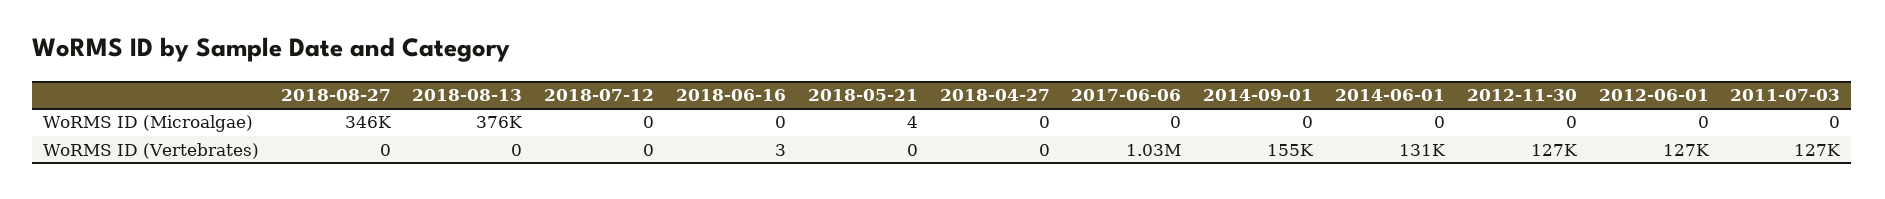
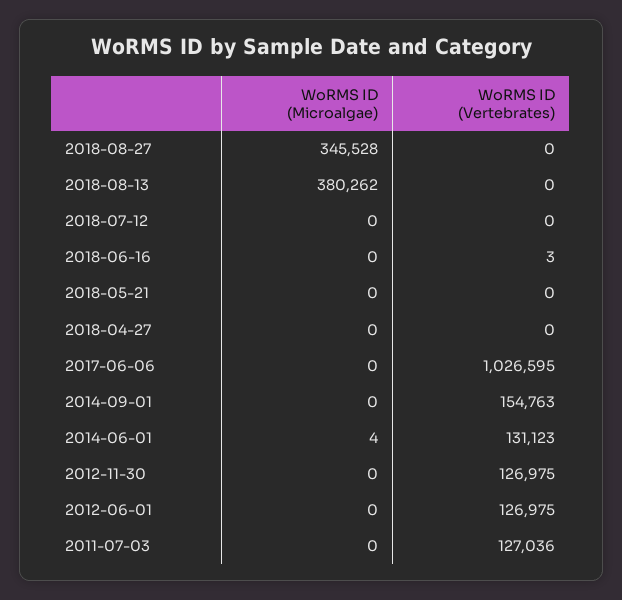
  {
    "2018-08-27": {
      "WoRMS ID (Microalgae)": 345528,
      "WoRMS ID (Vertebrates)": 0
    },
    "2018-08-13": {
-     "WoRMS ID (Microalgae)": 376000,
+     "WoRMS ID (Microalgae)": 380262,
      "WoRMS ID (Vertebrates)": 0
    },
    "2018-07-12": {
      "WoRMS ID (Microalgae)": 0,
      "WoRMS ID (Vertebrates)": 0
    },
    "2018-06-16": {
      "WoRMS ID (Microalgae)": 0,
      "WoRMS ID (Vertebrates)": 3
    },
    "2018-05-21": {
-     "WoRMS ID (Microalgae)": 4,
+     "WoRMS ID (Microalgae)": 0,
      "WoRMS ID (Vertebrates)": 0
    },
    "2018-04-27": {
      "WoRMS ID (Microalgae)": 0,
      "WoRMS ID (Vertebrates)": 0
    },
    "2017-06-06": {
      "WoRMS ID (Microalgae)": 0,
      "WoRMS ID (Vertebrates)": 1026595
    },
    "2014-09-01": {
      "WoRMS ID (Microalgae)": 0,
      "WoRMS ID (Vertebrates)": 154763
    },
    "2014-06-01": {
-     "WoRMS ID (Microalgae)": 0,
+     "WoRMS ID (Microalgae)": 4,
      "WoRMS ID (Vertebrates)": 131123
    },
    "2012-11-30": {
      "WoRMS ID (Microalgae)": 0,
      "WoRMS ID (Vertebrates)": 126975
    },
    "2012-06-01": {
      "WoRMS ID (Microalgae)": 0,
      "WoRMS ID (Vertebrates)": 126975
    },
    "2011-07-03": {
      "WoRMS ID (Microalgae)": 0,
      "WoRMS ID (Vertebrates)": 127036
    }
  }

